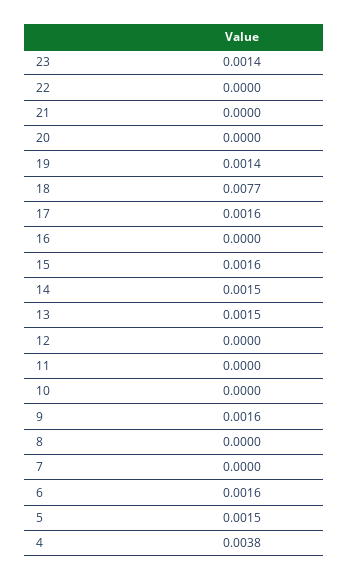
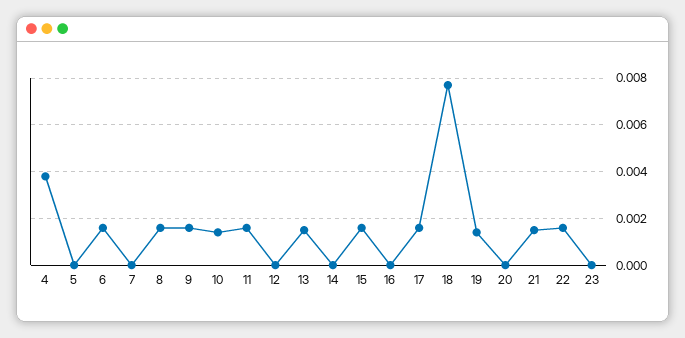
  {
-   "23": 0.0014,
+   "23": 0,
-   "22": 0,
+   "22": 0.0015,
-   "21": 0,
+   "21": 0.0015,
    "20": 0,
    "19": 0.0014,
    "18": 0.0077,
    "17": 0.0016,
    "16": 0,
    "15": 0.0016,
-   "14": 0.0015,
+   "14": 0,
    "13": 0.0015,
    "12": 0,
-   "11": 0,
+   "11": 0.0015,
-   "10": 0,
+   "10": 0.0015,
    "9": 0.0016,
-   "8": 0,
+   "8": 0.0015,
    "7": 0,
    "6": 0.0016,
-   "5": 0.0015,
+   "5": 0,
    "4": 0.0038
  }

